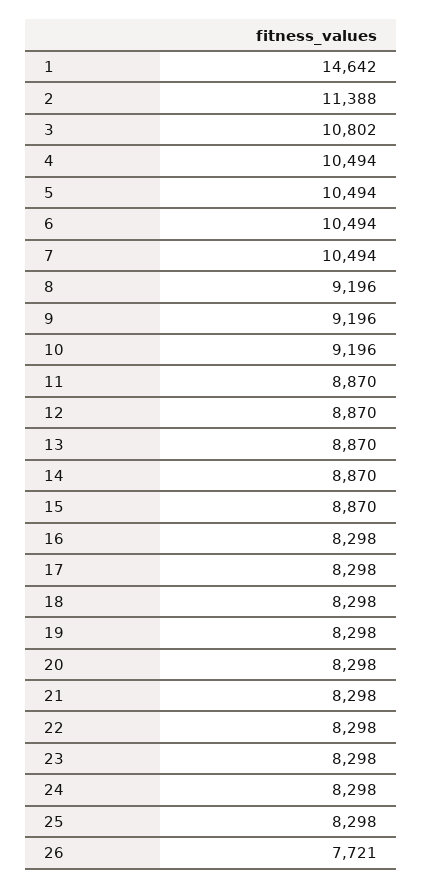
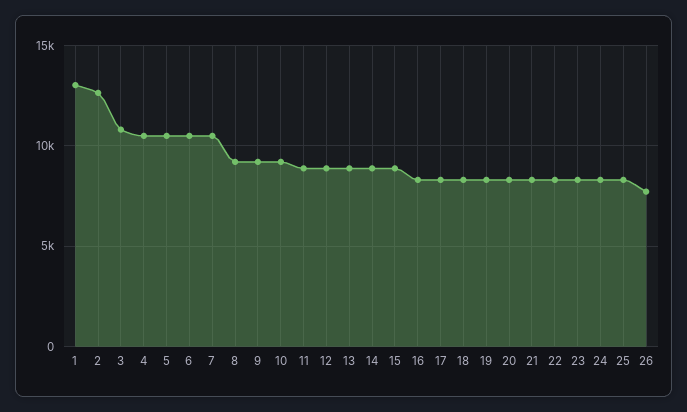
  {
-   "1": 14642,
+   "1": 13000,
-   "2": 11388,
+   "2": 12500,
    "3": 10802,
    "4": 10494,
    "5": 10494,
    "6": 10494,
    "7": 10494,
    "8": 9196,
    "9": 9196,
    "10": 9196,
    "11": 8870,
    "12": 8870,
    "13": 8870,
    "14": 8870,
    "15": 8870,
    "16": 8298,
    "17": 8298,
    "18": 8298,
    "19": 8298,
    "20": 8298,
    "21": 8298,
    "22": 8298,
    "23": 8298,
    "24": 8298,
    "25": 8298,
    "26": 7721
  }

